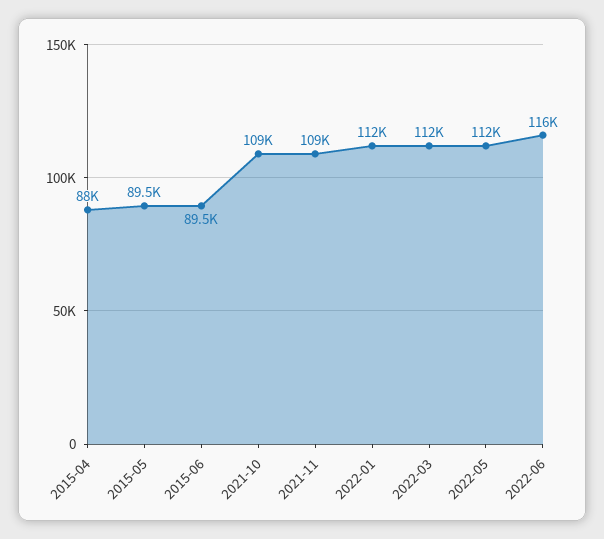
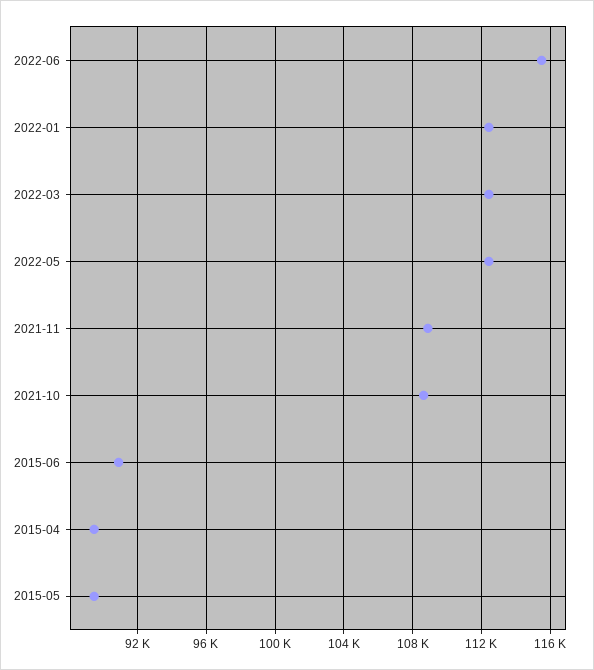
  {
-   "2015-04": 88000,
+   "2015-04": 89500,
    "2015-05": 89500,
-   "2015-06": 89500,
+   "2015-06": 91000,
    "2021-10": 109000,
    "2021-11": 109000,
    "2022-01": 112000,
    "2022-03": 112000,
    "2022-05": 112000,
    "2022-06": 116000
  }

